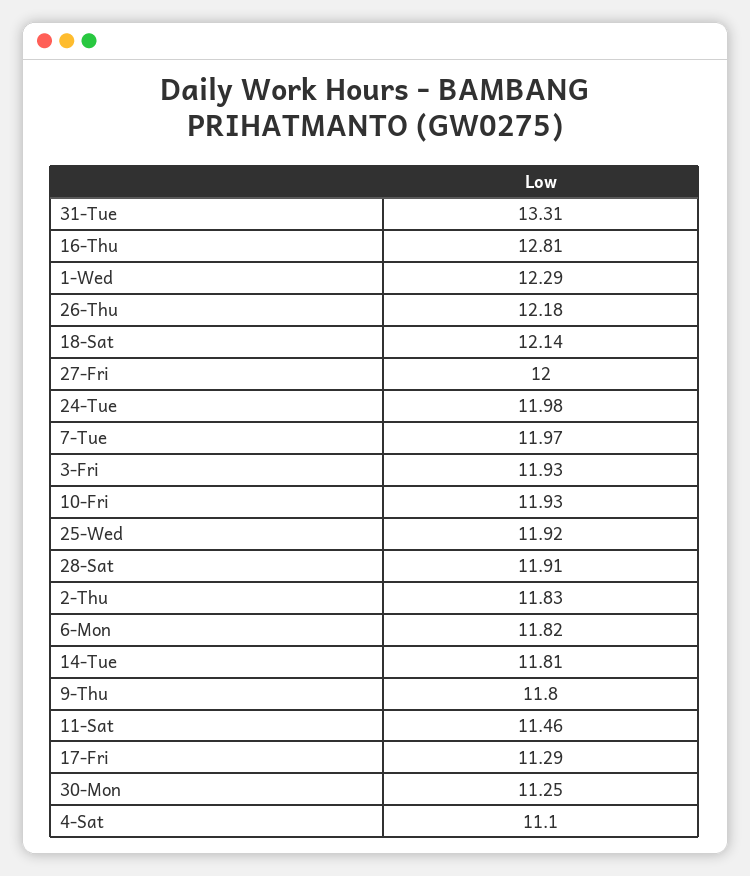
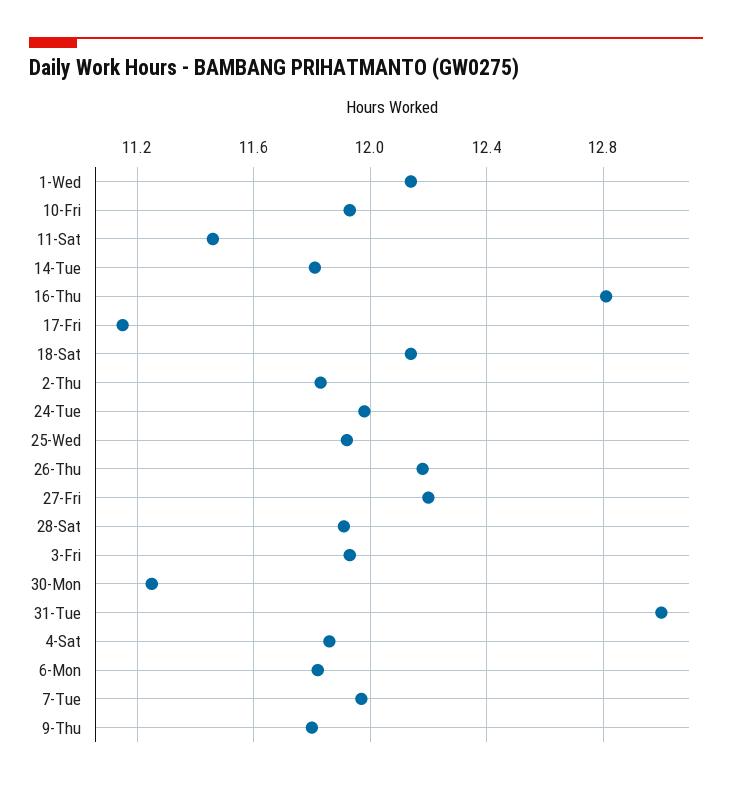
  {
-   "31-Tue": 13.31,
+   "31-Tue": 13,
    "16-Thu": 12.81,
-   "1-Wed": 12.29,
+   "1-Wed": 12.15,
    "26-Thu": 12.18,
    "18-Sat": 12.14,
-   "27-Fri": 12,
+   "27-Fri": 12.2,
    "24-Tue": 11.98,
    "7-Tue": 11.97,
    "3-Fri": 11.93,
    "10-Fri": 11.93,
    "25-Wed": 11.92,
    "28-Sat": 11.91,
    "2-Thu": 11.83,
    "6-Mon": 11.82,
    "14-Tue": 11.81,
    "9-Thu": 11.8,
    "11-Sat": 11.46,
-   "17-Fri": 11.29,
+   "17-Fri": 11.15,
    "30-Mon": 11.25,
-   "4-Sat": 11.1
+   "4-Sat": 11.85
  }

